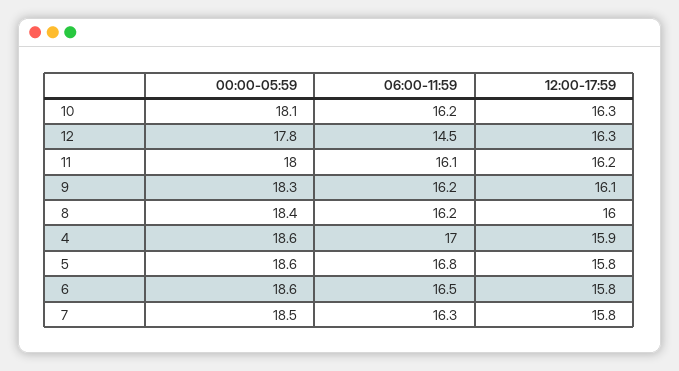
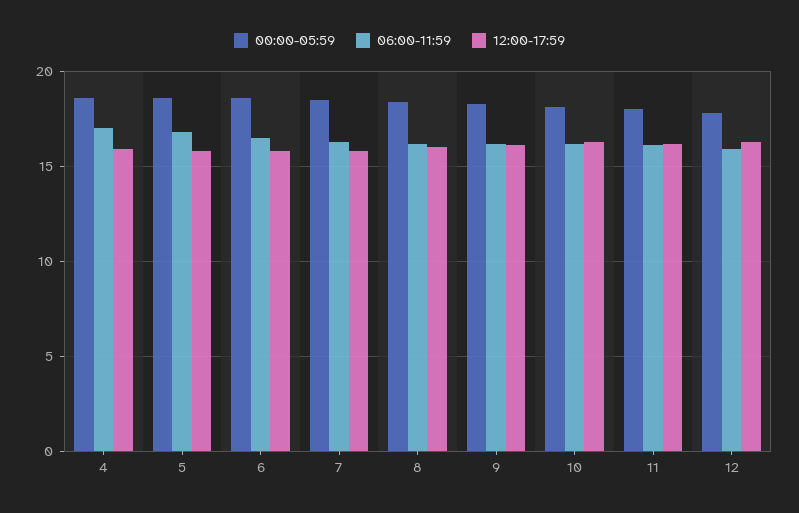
  {
    "00:00-05:59": {
      "10": 18.1,
      "12": 17.8,
      "11": 18,
      "9": 18.3,
      "8": 18.4,
      "4": 18.6,
      "5": 18.6,
      "6": 18.6,
      "7": 18.5
    },
    "06:00-11:59": {
      "10": 16.2,
-     "12": 14.5,
+     "12": 16,
      "11": 16.1,
      "9": 16.2,
      "8": 16.2,
      "4": 17,
      "5": 16.8,
      "6": 16.5,
      "7": 16.3
    },
    "12:00-17:59": {
      "10": 16.3,
      "12": 16.3,
      "11": 16.2,
      "9": 16.1,
      "8": 16,
      "4": 15.9,
      "5": 15.8,
      "6": 15.8,
      "7": 15.8
    }
  }

